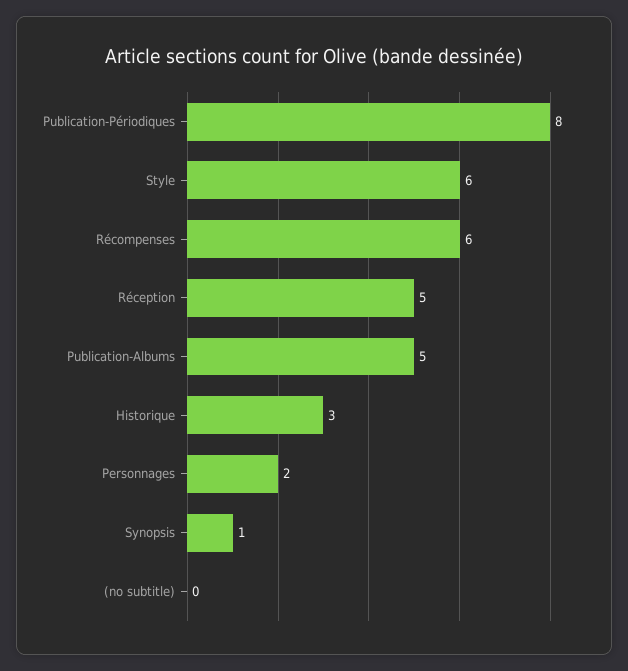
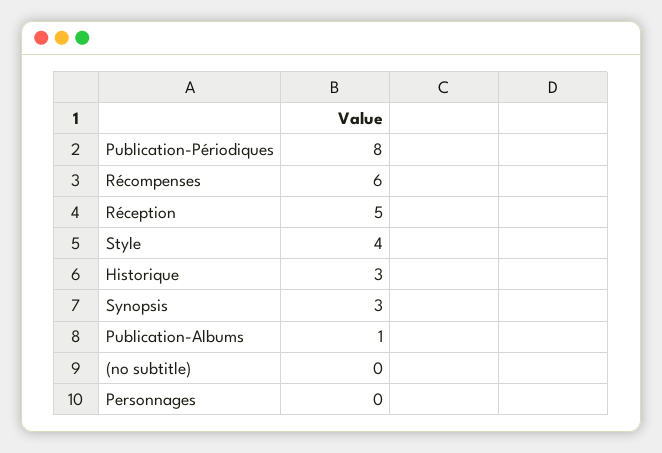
  {
    "Publication-Périodiques": 8,
-   "Style": 6,
+   "Style": 4,
    "Récompenses": 6,
    "Réception": 5,
-   "Publication-Albums": 5,
+   "Publication-Albums": 1,
    "Historique": 3,
-   "Personnages": 2,
+   "Personnages": 0,
-   "Synopsis": 1,
+   "Synopsis": 3,
    "(no subtitle)": 0
  }

